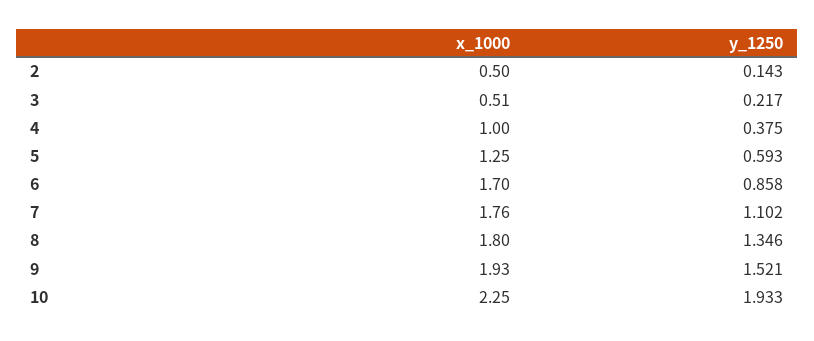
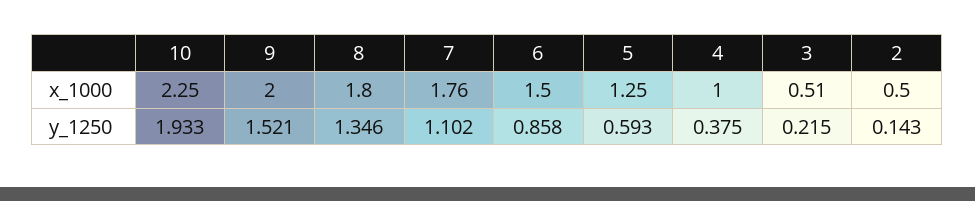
  {
    "x_1000": {
      "2": 0.5,
      "3": 0.51,
      "4": 1,
      "5": 1.25,
-     "6": 1.7,
+     "6": 1.5,
      "7": 1.76,
      "8": 1.8,
-     "9": 1.93,
+     "9": 2,
      "10": 2.25
    },
    "y_1250": {
      "2": 0.143,
-     "3": 0.217,
+     "3": 0.215,
      "4": 0.375,
      "5": 0.593,
      "6": 0.858,
      "7": 1.102,
      "8": 1.346,
      "9": 1.521,
      "10": 1.933
    }
  }

